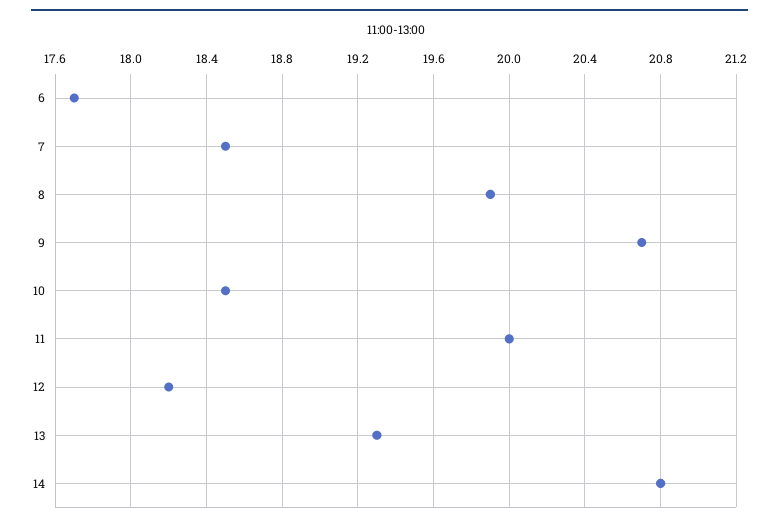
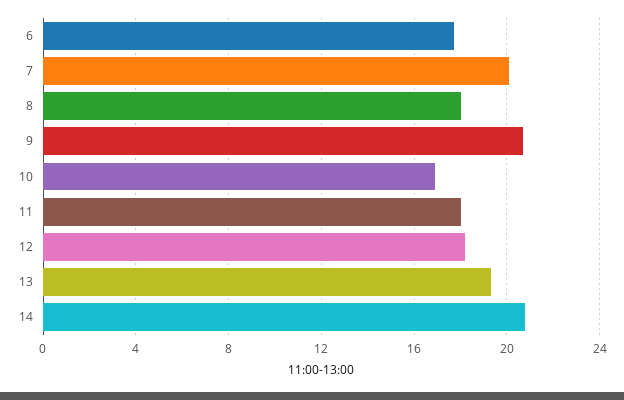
  {
    "6": 17.7,
-   "7": 18.5,
+   "7": 20,
-   "8": 19.9,
+   "8": 18,
    "9": 20.7,
-   "10": 18.5,
+   "10": 17,
-   "11": 20,
+   "11": 18,
    "12": 18.2,
    "13": 19.3,
    "14": 20.8
  }

